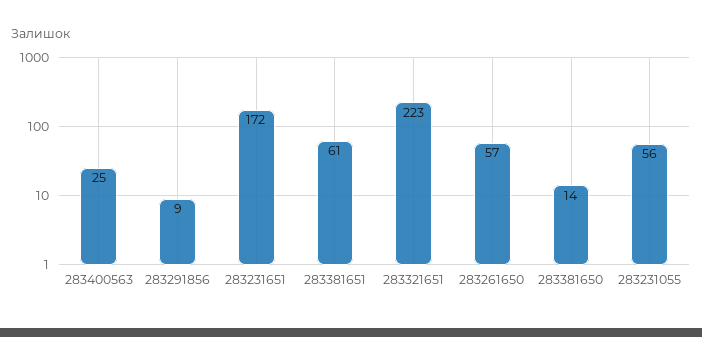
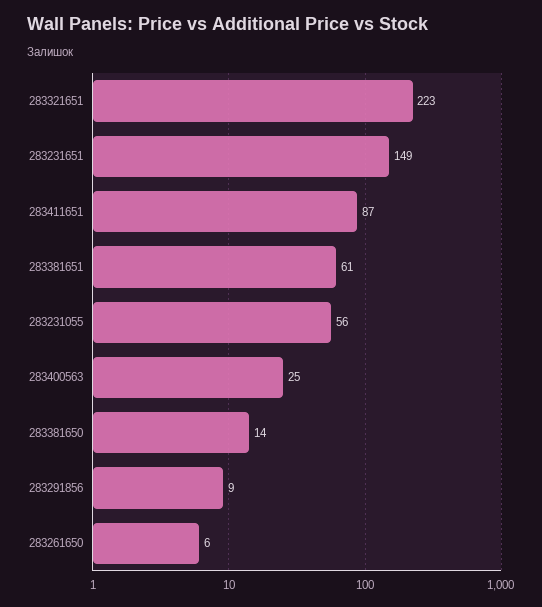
  {
    "283400563": 25,
    "283291856": 9,
-   "283231651": 172,
+   "283231651": 149,
    "283381651": 61,
    "283321651": 223,
-   "283261650": 57,
+   "283261650": 6,
    "283381650": 14,
-   "283231055": 56
+   "283231055": 56,
+   "283411651": 87
  }

